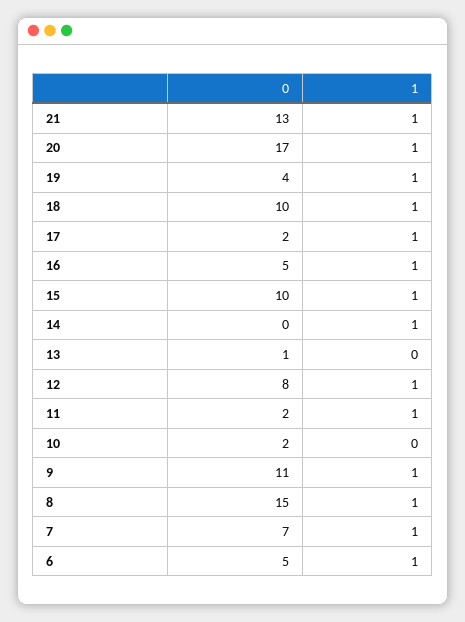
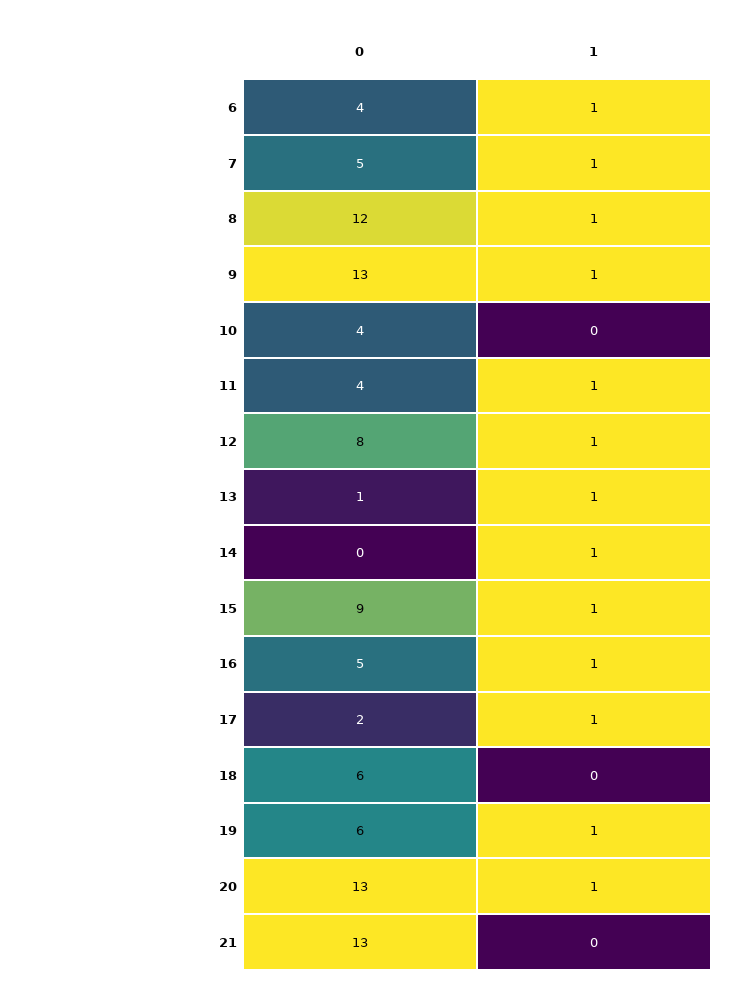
  {
    "0": {
      "21": 13,
-     "20": 17,
+     "20": 13,
-     "19": 4,
+     "19": 6,
-     "18": 10,
+     "18": 6,
      "17": 2,
      "16": 5,
-     "15": 10,
+     "15": 9,
      "14": 0,
      "13": 1,
      "12": 8,
-     "11": 2,
+     "11": 4,
-     "10": 2,
+     "10": 4,
-     "9": 11,
+     "9": 13,
-     "8": 15,
+     "8": 12,
-     "7": 7,
+     "7": 5,
-     "6": 5
+     "6": 4
    },
    "1": {
-     "21": 1,
+     "21": 0,
      "20": 1,
      "19": 1,
-     "18": 1,
+     "18": 0,
      "17": 1,
      "16": 1,
      "15": 1,
      "14": 1,
-     "13": 0,
+     "13": 1,
      "12": 1,
      "11": 1,
      "10": 0,
      "9": 1,
      "8": 1,
      "7": 1,
      "6": 1
    }
  }

